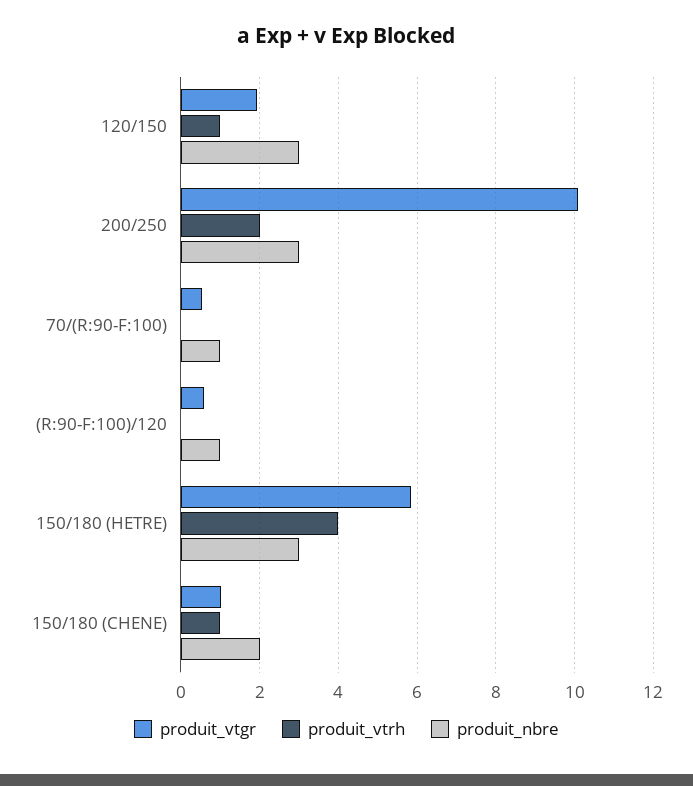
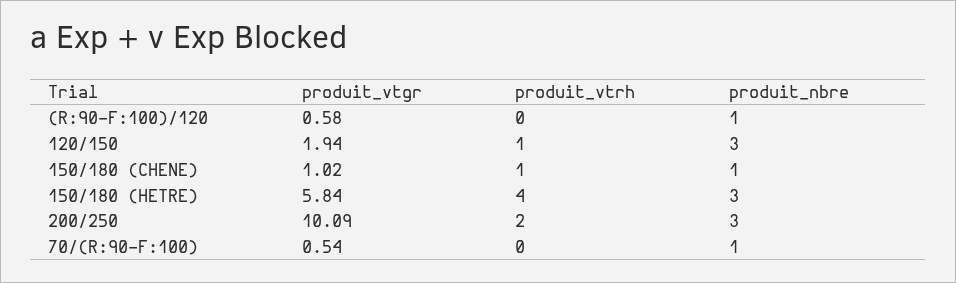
  {
    "produit_vtgr": {
      "120/150": 1.94,
      "200/250": 10.09,
      "70/(R:90-F:100)": 0.54,
      "(R:90-F:100)/120": 0.58,
      "150/180 (HETRE)": 5.84,
      "150/180 (CHENE)": 1.02
    },
    "produit_vtrh": {
      "120/150": 1,
      "200/250": 2,
      "70/(R:90-F:100)": 0,
      "(R:90-F:100)/120": 0,
      "150/180 (HETRE)": 4,
      "150/180 (CHENE)": 1
    },
    "produit_nbre": {
      "120/150": 3,
      "200/250": 3,
      "70/(R:90-F:100)": 1,
      "(R:90-F:100)/120": 1,
      "150/180 (HETRE)": 3,
-     "150/180 (CHENE)": 2
+     "150/180 (CHENE)": 1
    }
  }

